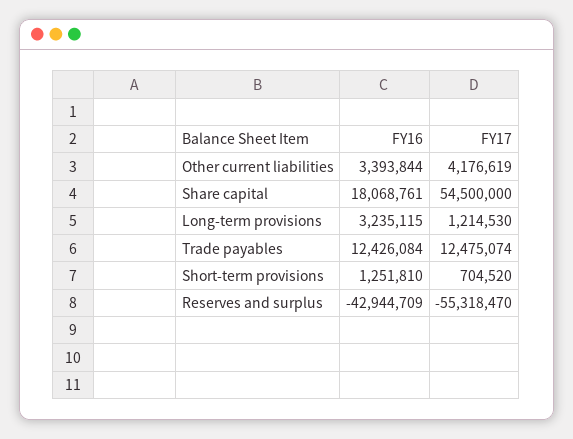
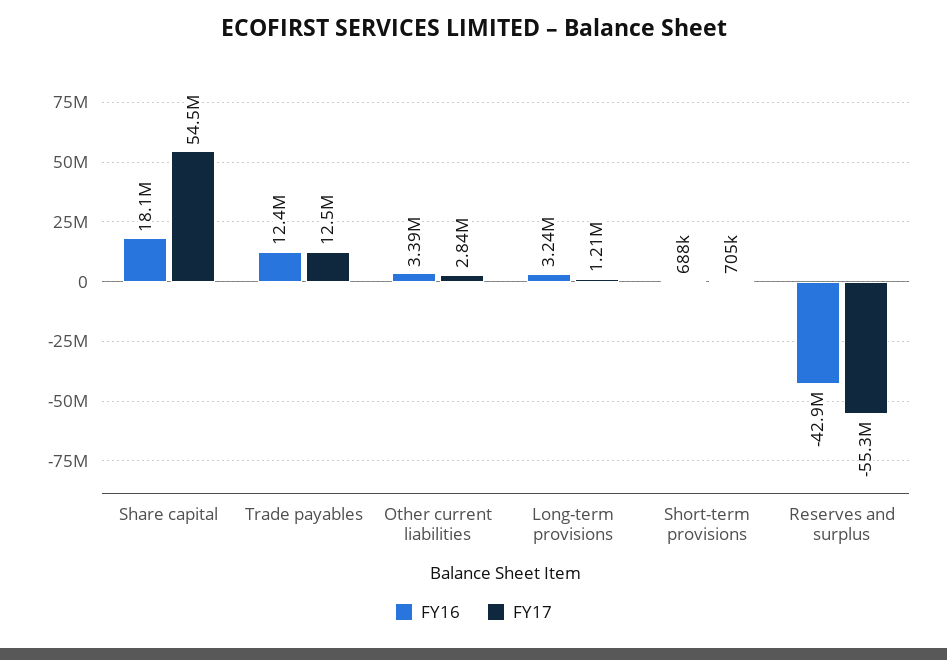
  {
    "FY16": {
      "Other current liabilities": 3393844,
      "Share capital": 18068761,
      "Long-term provisions": 3235115,
      "Trade payables": 12426084,
-     "Short-term provisions": 1251810,
+     "Short-term provisions": 688000,
      "Reserves and surplus": -42944709
    },
    "FY17": {
-     "Other current liabilities": 4176619,
+     "Other current liabilities": 2840000,
      "Share capital": 54500000,
      "Long-term provisions": 1214530,
      "Trade payables": 12475074,
      "Short-term provisions": 704520,
      "Reserves and surplus": -55318470
    }
  }

